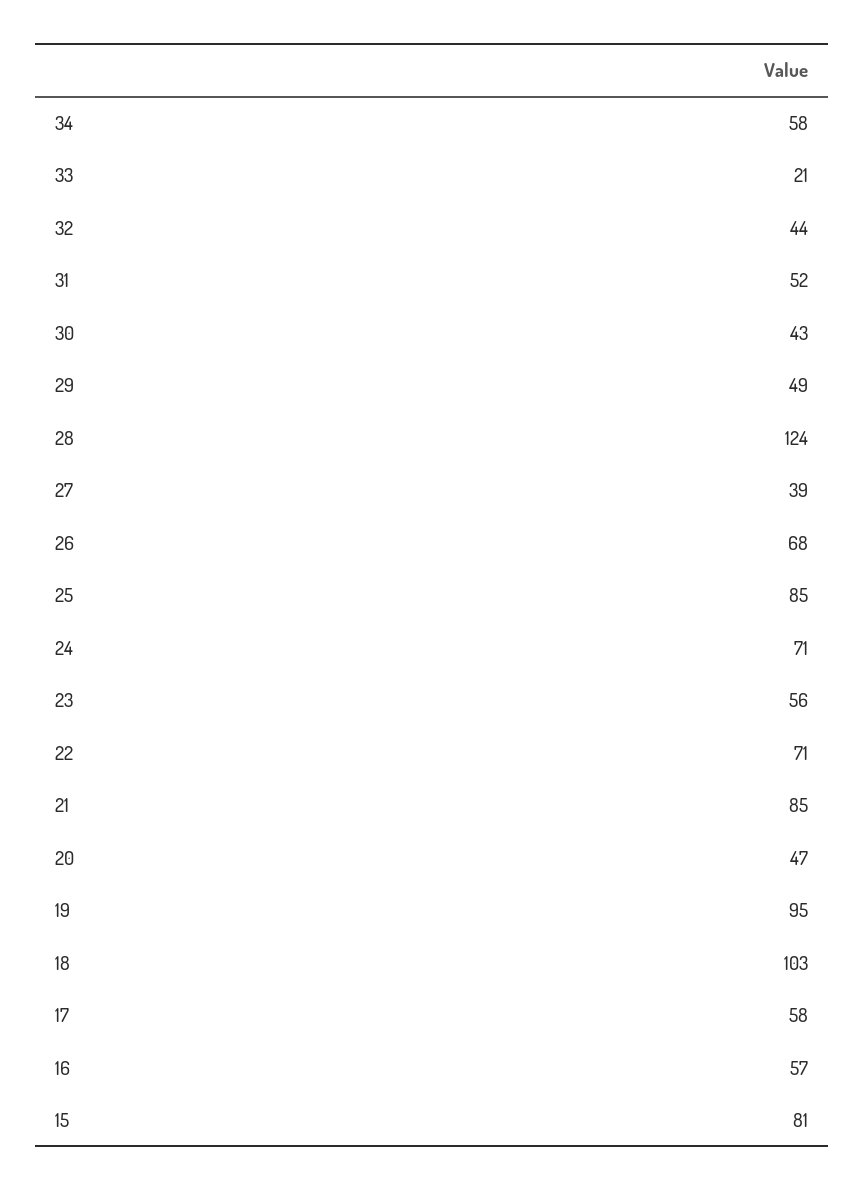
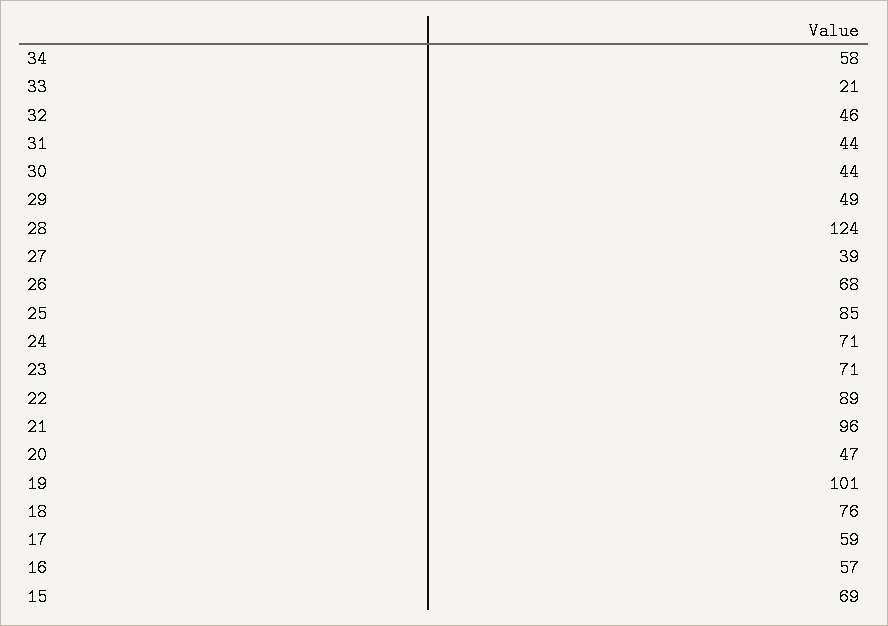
  {
    "34": 58,
    "33": 21,
-   "32": 44,
+   "32": 46,
-   "31": 52,
+   "31": 44,
-   "30": 43,
+   "30": 44,
    "29": 49,
    "28": 124,
    "27": 39,
    "26": 68,
    "25": 85,
    "24": 71,
-   "23": 56,
+   "23": 71,
-   "22": 71,
+   "22": 89,
-   "21": 85,
+   "21": 96,
    "20": 47,
-   "19": 95,
+   "19": 101,
-   "18": 103,
+   "18": 76,
-   "17": 58,
+   "17": 59,
    "16": 57,
-   "15": 81
+   "15": 69
  }

